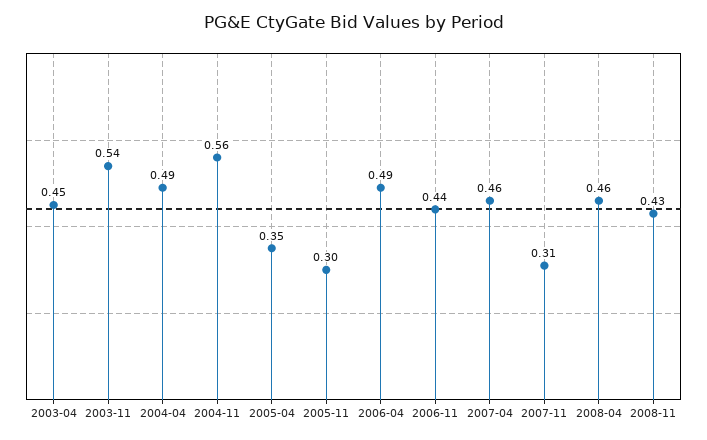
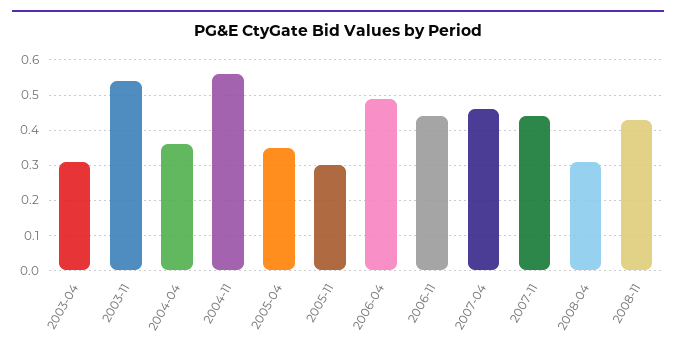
  {
-   "2003-04": 0.45,
+   "2003-04": 0.3,
    "2003-11": 0.54,
-   "2004-04": 0.49,
+   "2004-04": 0.35,
    "2004-11": 0.56,
    "2005-04": 0.35,
    "2005-11": 0.3,
    "2006-04": 0.49,
    "2006-11": 0.44,
    "2007-04": 0.46,
-   "2007-11": 0.31,
+   "2007-11": 0.45,
-   "2008-04": 0.46,
+   "2008-04": 0.3,
    "2008-11": 0.43
  }

